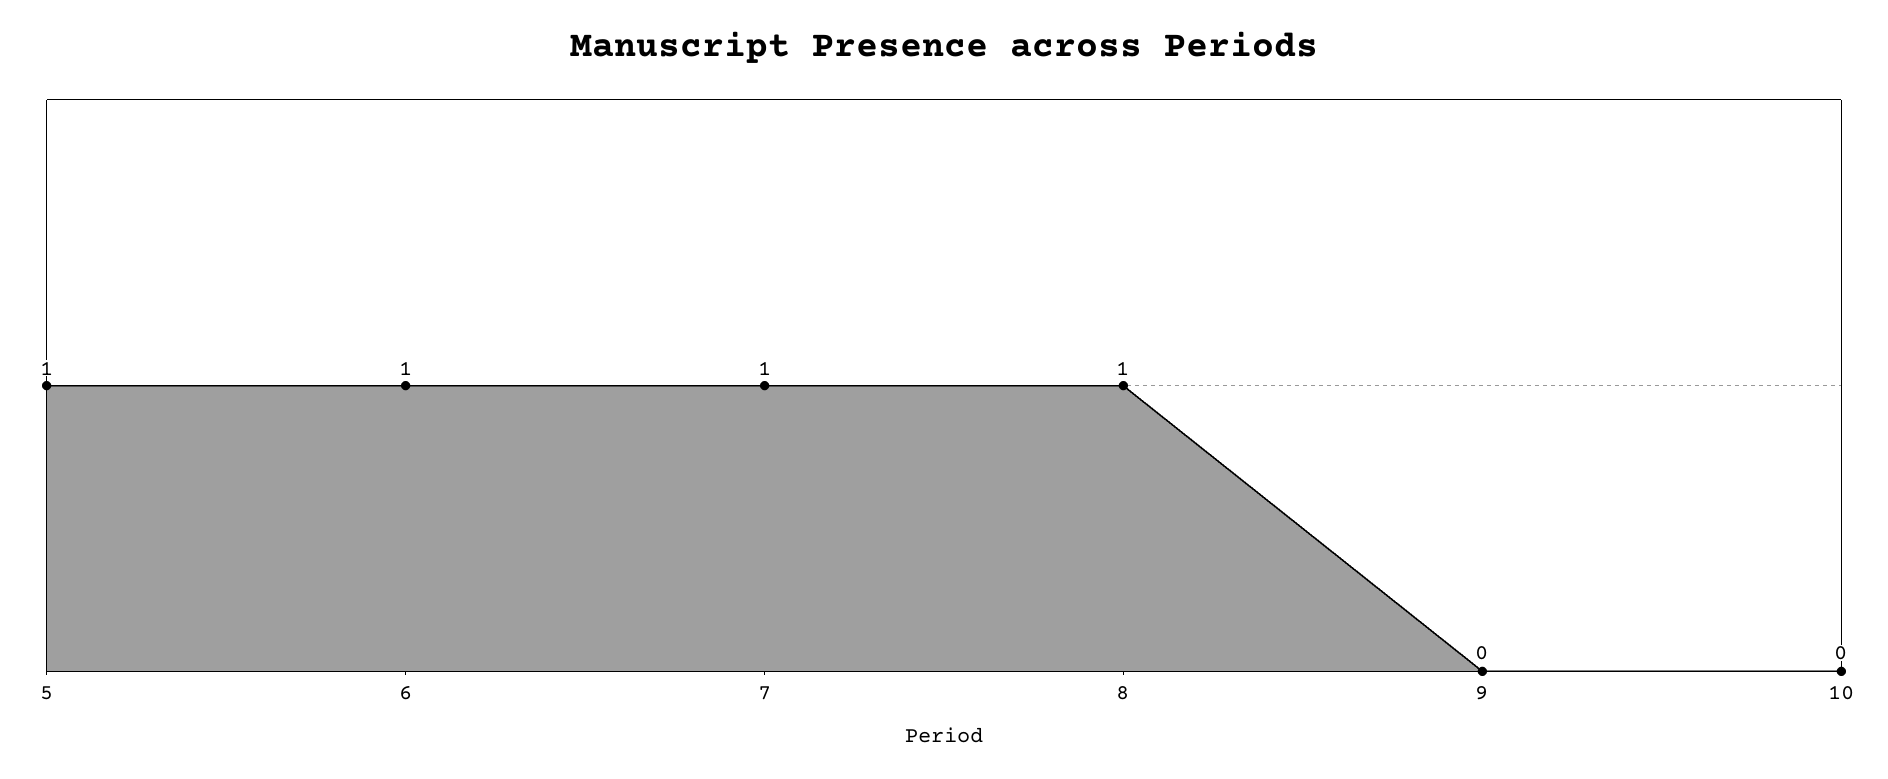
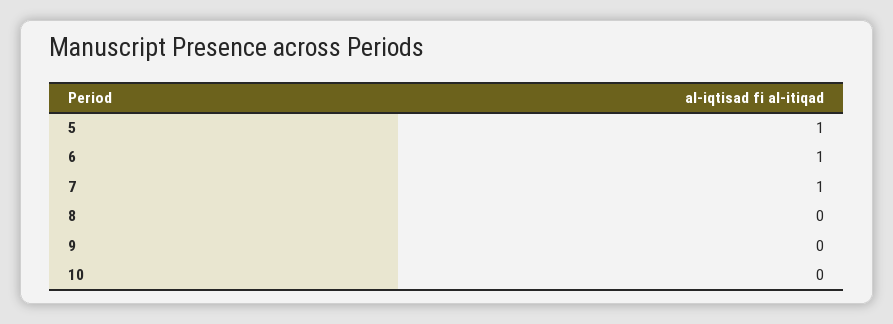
  {
    "5": 1,
    "6": 1,
    "7": 1,
-   "8": 1,
+   "8": 0,
    "9": 0,
    "10": 0
  }

